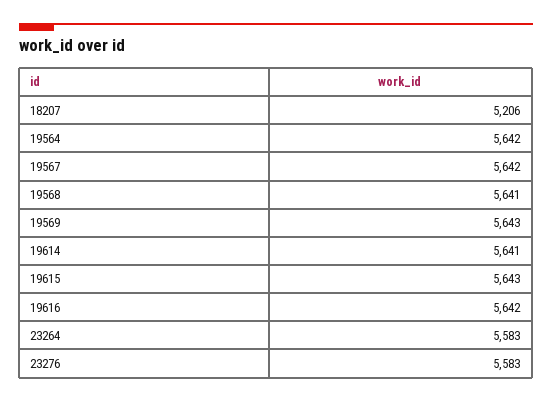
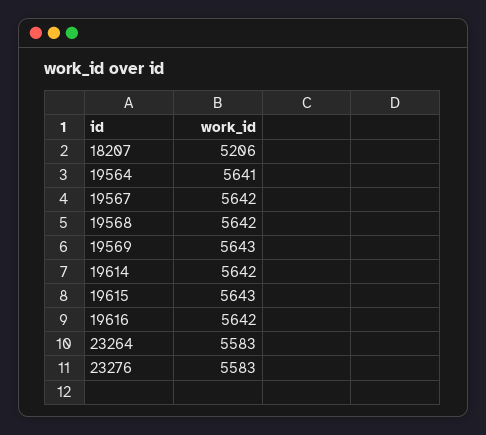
  {
    "18207": 5206,
-   "19564": 5642,
+   "19564": 5641,
    "19567": 5642,
-   "19568": 5641,
+   "19568": 5642,
    "19569": 5643,
-   "19614": 5641,
+   "19614": 5642,
    "19615": 5643,
    "19616": 5642,
    "23264": 5583,
    "23276": 5583
  }

